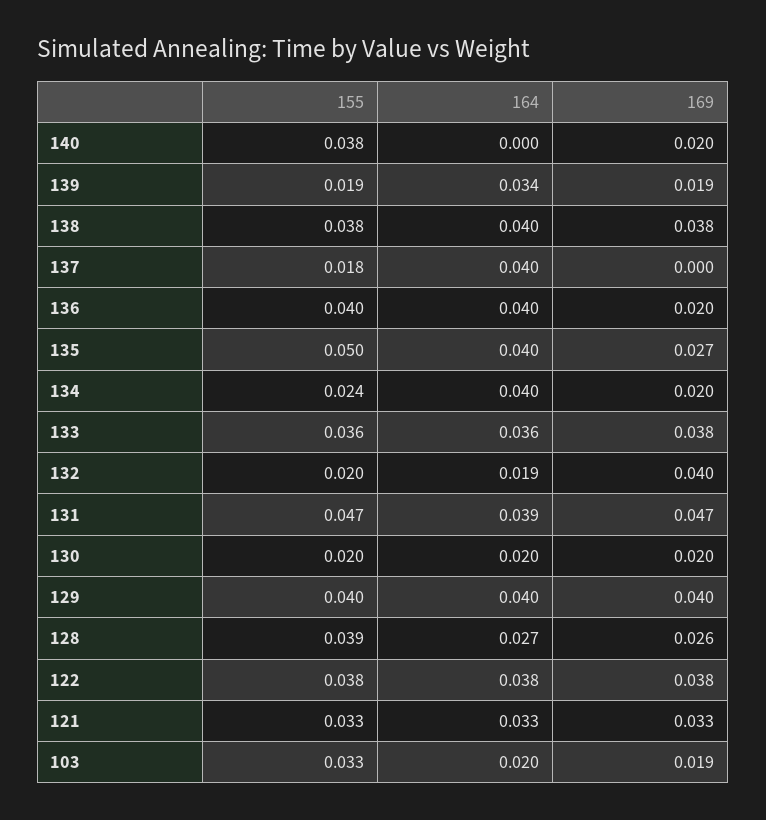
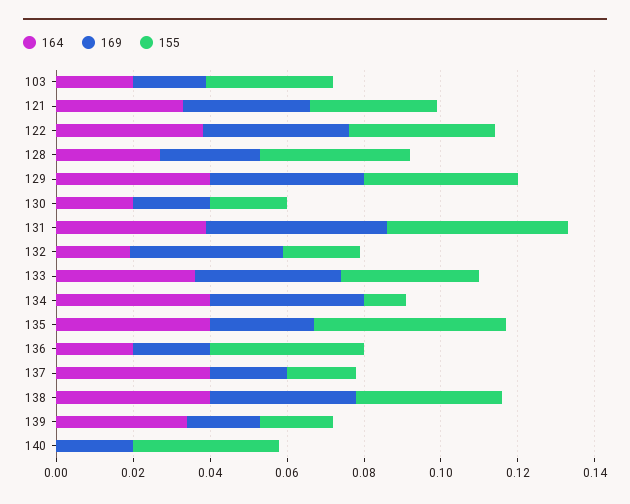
  {
    "155": {
      "140": 0.038,
      "139": 0.019,
      "138": 0.038,
      "137": 0.018,
      "136": 0.04,
      "135": 0.05,
-     "134": 0.024,
+     "134": 0.01,
      "133": 0.036,
      "132": 0.02,
      "131": 0.047,
      "130": 0.02,
      "129": 0.04,
      "128": 0.039,
      "122": 0.038,
      "121": 0.033,
      "103": 0.033
    },
    "164": {
      "140": 0,
      "139": 0.034,
      "138": 0.04,
      "137": 0.04,
-     "136": 0.04,
+     "136": 0.02,
      "135": 0.04,
      "134": 0.04,
      "133": 0.036,
      "132": 0.019,
      "131": 0.039,
      "130": 0.02,
      "129": 0.04,
      "128": 0.027,
      "122": 0.038,
      "121": 0.033,
      "103": 0.02
    },
    "169": {
      "140": 0.02,
      "139": 0.019,
      "138": 0.038,
-     "137": 0,
+     "137": 0.02,
      "136": 0.02,
      "135": 0.027,
-     "134": 0.02,
+     "134": 0.04,
      "133": 0.038,
      "132": 0.04,
      "131": 0.047,
      "130": 0.02,
      "129": 0.04,
      "128": 0.026,
      "122": 0.038,
      "121": 0.033,
      "103": 0.019
    }
  }

